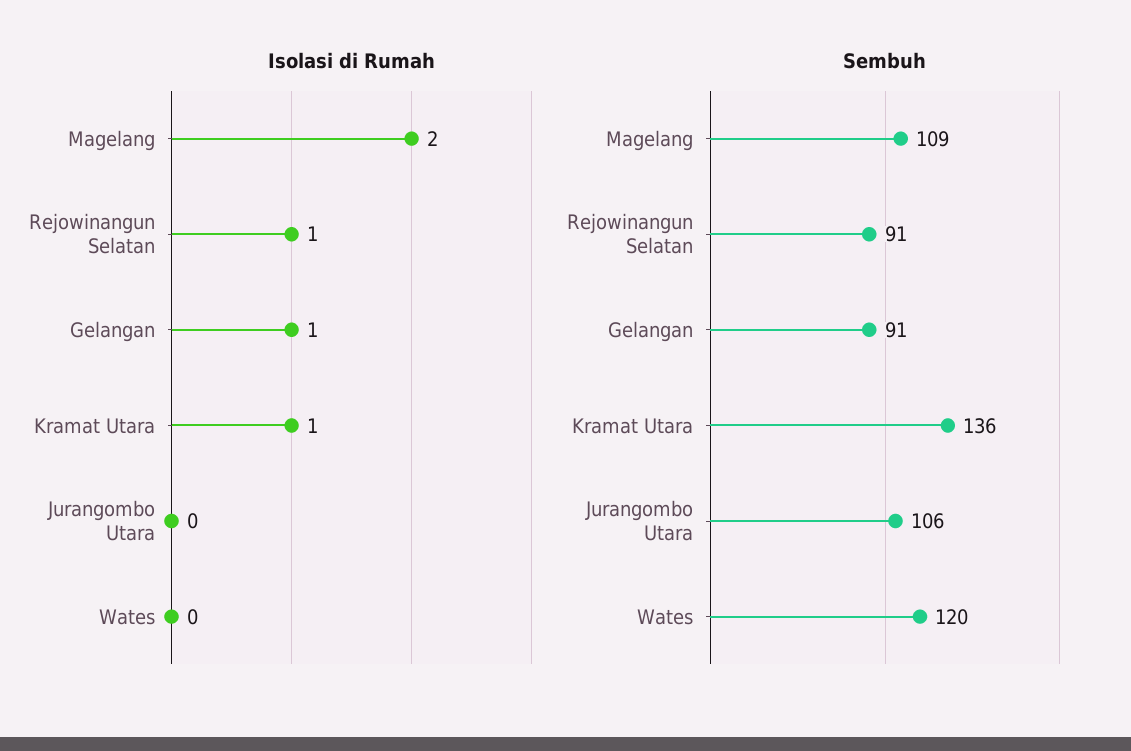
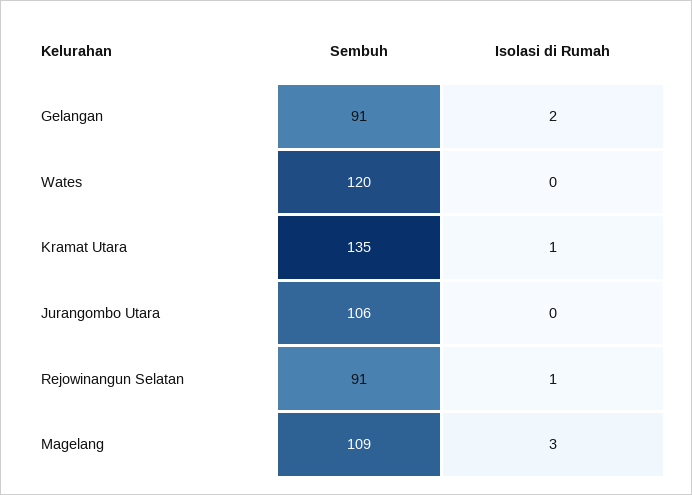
  {
    "Isolasi di Rumah": {
-     "Magelang": 2,
+     "Magelang": 3,
      "Rejowinangun Selatan": 1,
-     "Gelangan": 1,
+     "Gelangan": 2,
      "Kramat Utara": 1,
      "Jurangombo Utara": 0,
      "Wates": 0
    },
    "Sembuh": {
      "Magelang": 109,
      "Rejowinangun Selatan": 91,
      "Gelangan": 91,
-     "Kramat Utara": 136,
+     "Kramat Utara": 135,
      "Jurangombo Utara": 106,
      "Wates": 120
    }
  }

